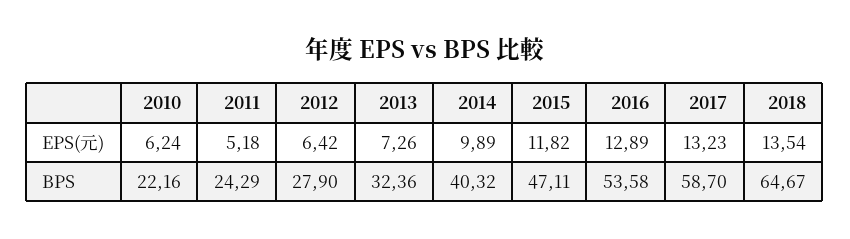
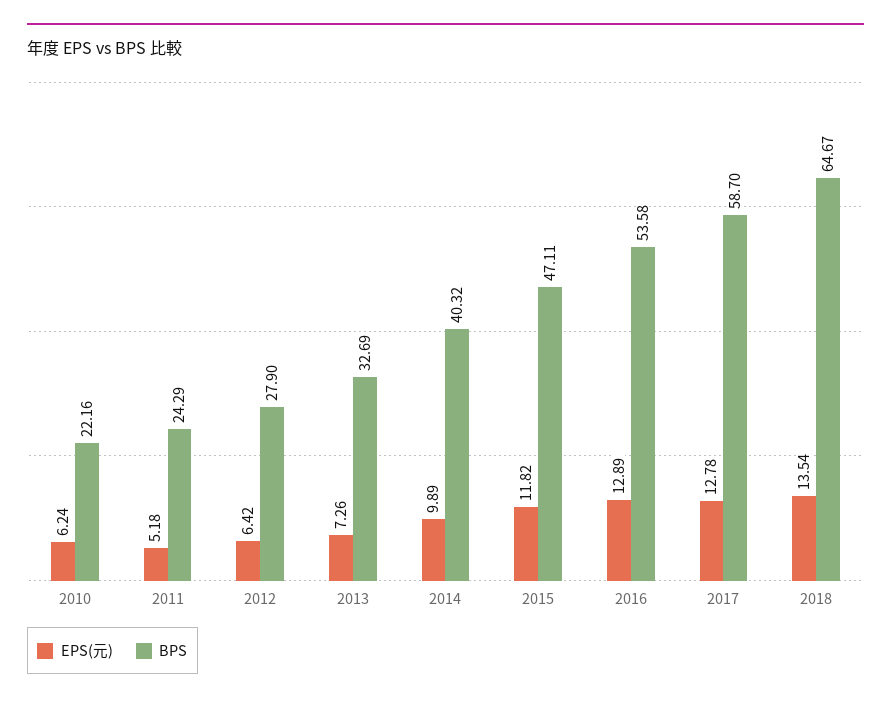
  {
    "EPS(元)": {
      "2010": 6.24,
      "2011": 5.18,
      "2012": 6.42,
      "2013": 7.26,
      "2014": 9.89,
      "2015": 11.82,
      "2016": 12.89,
-     "2017": 13.23,
+     "2017": 12.78,
      "2018": 13.54
    },
    "BPS": {
      "2010": 22.16,
      "2011": 24.29,
      "2012": 27.9,
-     "2013": 32.36,
+     "2013": 32.69,
      "2014": 40.32,
      "2015": 47.11,
      "2016": 53.58,
      "2017": 58.7,
      "2018": 64.67
    }
  }

